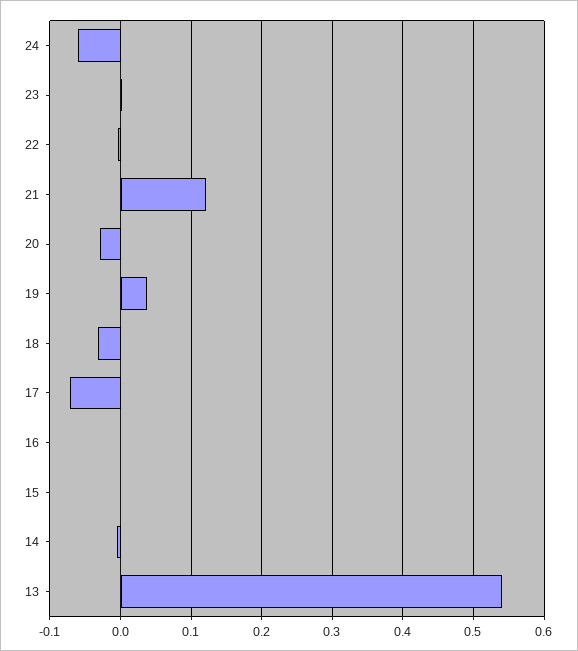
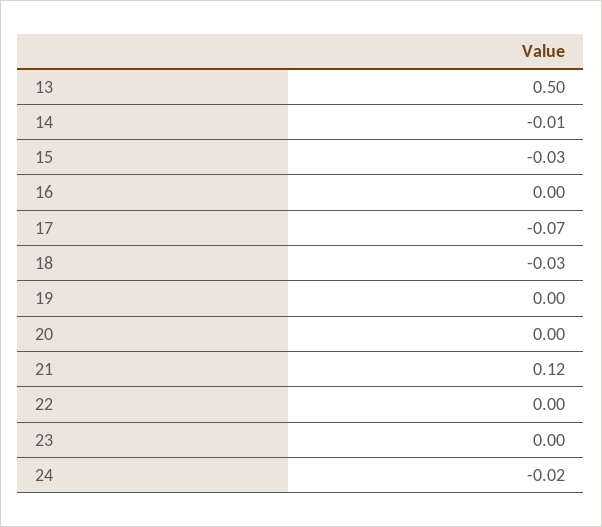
  {
-   "24": -0.06,
+   "24": -0.02,
    "23": 0,
    "22": 0,
    "21": 0.12,
-   "20": -0.03,
+   "20": 0,
-   "19": 0.04,
+   "19": 0,
    "18": -0.03,
    "17": -0.07,
    "16": 0,
-   "15": 0,
+   "15": -0.03,
    "14": -0.01,
-   "13": 0.54
+   "13": 0.5
  }

